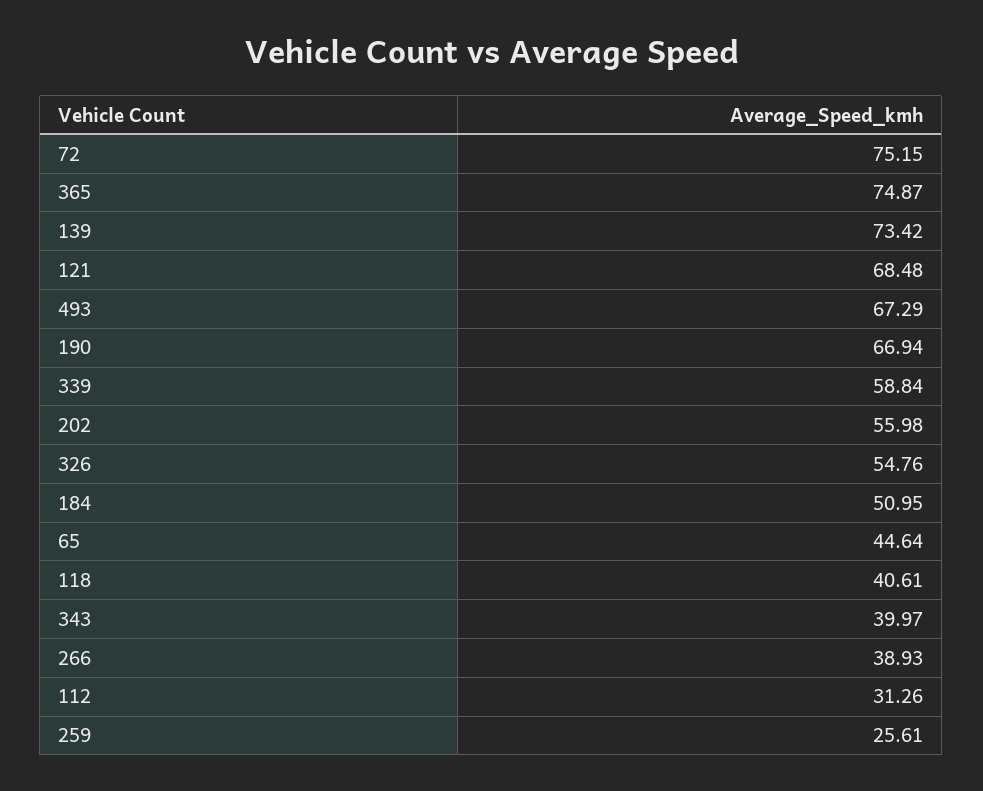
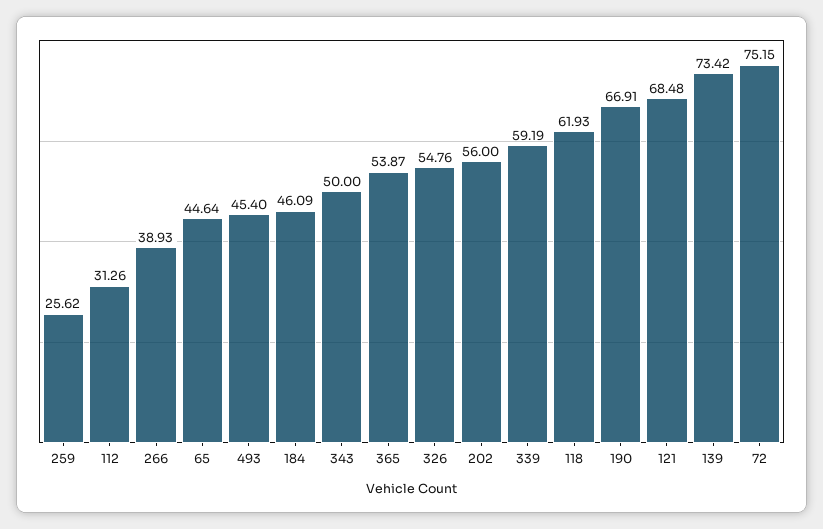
  {
    "72": 75.15,
-   "365": 74.87,
+   "365": 53.87,
    "139": 73.42,
    "121": 68.48,
-   "493": 67.29,
+   "493": 45.4,
-   "190": 66.94,
+   "190": 66.91,
-   "339": 58.84,
+   "339": 59.19,
-   "202": 55.98,
+   "202": 56,
    "326": 54.76,
-   "184": 50.95,
+   "184": 46.09,
    "65": 44.64,
-   "118": 40.61,
+   "118": 61.93,
-   "343": 39.97,
+   "343": 50,
    "266": 38.93,
    "112": 31.26,
-   "259": 25.61
+   "259": 25.62
  }

